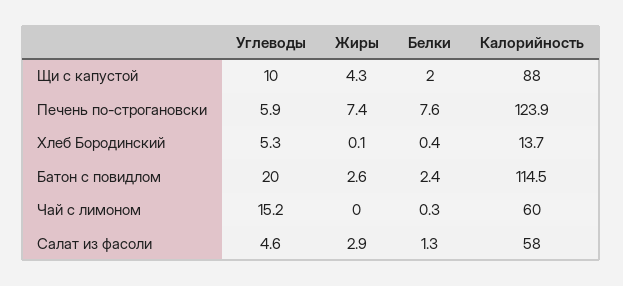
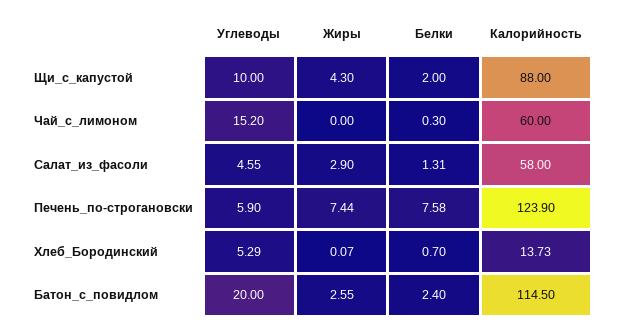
  {
    "Углеводы": {
      "Щи с капустой": 10,
      "Печень по-строгановски": 5.9,
      "Хлеб Бородинский": 5.29,
      "Батон с повидлом": 20,
      "Чай с лимоном": 15.2,
      "Салат из фасоли": 4.55
    },
    "Жиры": {
      "Щи с капустой": 4.3,
      "Печень по-строгановски": 7.44,
      "Хлеб Бородинский": 0.07,
      "Батон с повидлом": 2.55,
      "Чай с лимоном": 0,
      "Салат из фасоли": 2.9
    },
    "Белки": {
      "Щи с капустой": 2,
      "Печень по-строгановски": 7.58,
-     "Хлеб Бородинский": 0.4,
+     "Хлеб Бородинский": 0.7,
      "Батон с повидлом": 2.4,
      "Чай с лимоном": 0.3,
      "Салат из фасоли": 1.31
    },
    "Калорийность": {
      "Щи с капустой": 88,
      "Печень по-строгановски": 123.9,
      "Хлеб Бородинский": 13.73,
      "Батон с повидлом": 114.5,
      "Чай с лимоном": 60,
      "Салат из фасоли": 58
    }
  }

